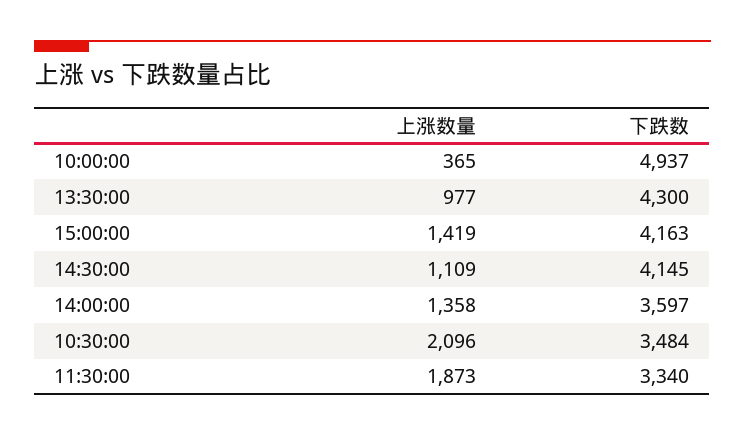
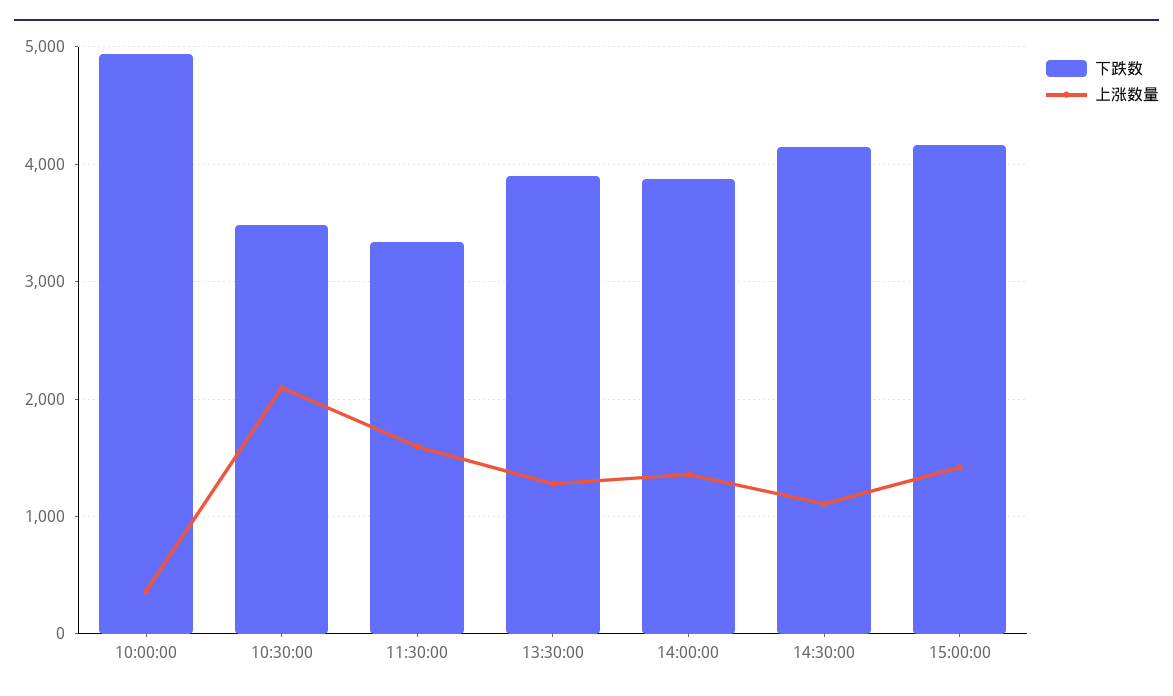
  {
    "上涨数量": {
      "10:00:00": 365,
-     "13:30:00": 977,
+     "13:30:00": 1300,
      "15:00:00": 1419,
      "14:30:00": 1109,
      "14:00:00": 1358,
      "10:30:00": 2096,
-     "11:30:00": 1873
+     "11:30:00": 1600
    },
    "下跌数": {
      "10:00:00": 4937,
-     "13:30:00": 4300,
+     "13:30:00": 3900,
      "15:00:00": 4163,
      "14:30:00": 4145,
-     "14:00:00": 3597,
+     "14:00:00": 3900,
      "10:30:00": 3484,
      "11:30:00": 3340
    }
  }

